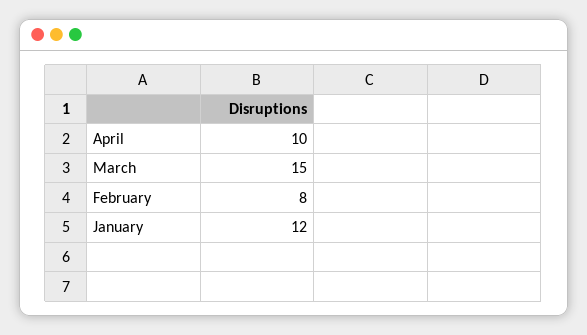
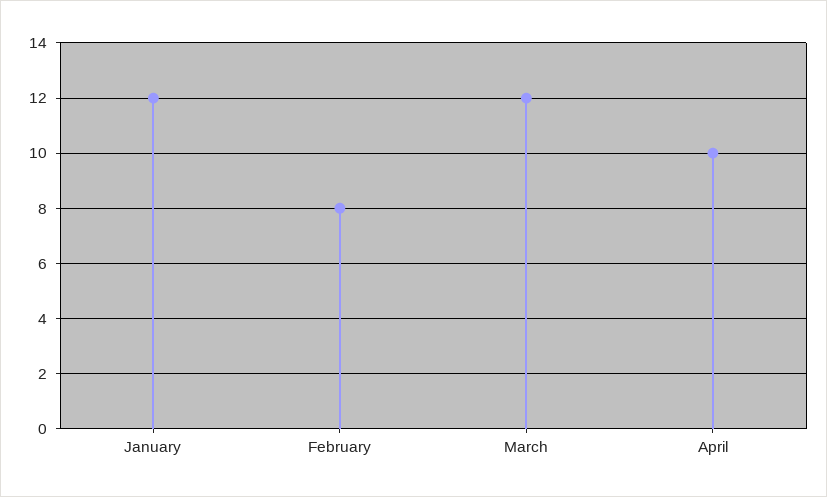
  {
    "April": 10,
-   "March": 15,
+   "March": 12,
    "February": 8,
    "January": 12
  }

